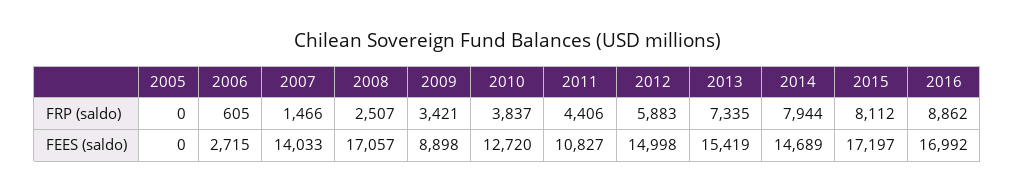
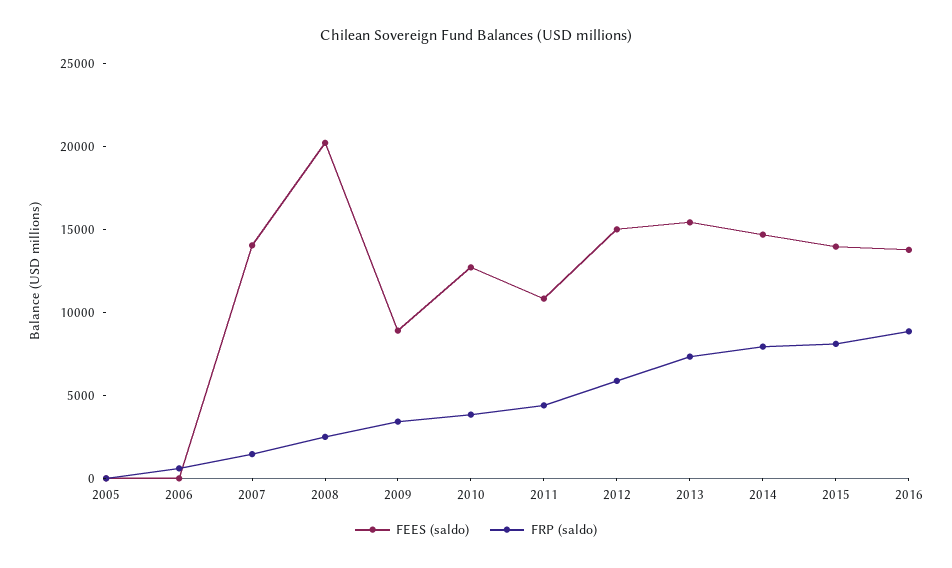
  {
    "FRP (saldo)": {
      "2005": 0,
      "2006": 605,
      "2007": 1466,
      "2008": 2507,
      "2009": 3421,
      "2010": 3837,
      "2011": 4406,
      "2012": 5883,
      "2013": 7335,
      "2014": 7944,
      "2015": 8112,
      "2016": 8862
    },
    "FEES (saldo)": {
      "2005": 0,
-     "2006": 2715,
+     "2006": 0,
      "2007": 14033,
-     "2008": 17057,
+     "2008": 20000,
      "2009": 8898,
      "2010": 12720,
      "2011": 10827,
      "2012": 14998,
      "2013": 15419,
      "2014": 14689,
-     "2015": 17197,
+     "2015": 14000,
-     "2016": 16992
+     "2016": 14000
    }
  }

